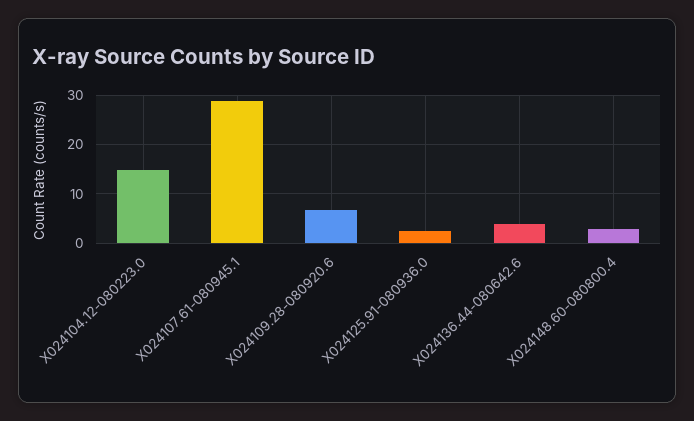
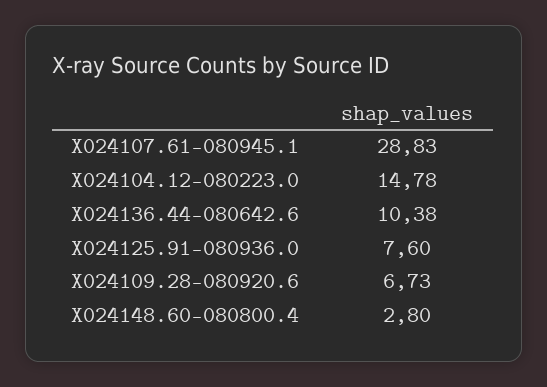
  {
    "X024104.12-080223.0": 14.78,
    "X024107.61-080945.1": 28.83,
    "X024109.28-080920.6": 6.73,
-   "X024125.91-080936.0": 2,
+   "X024125.91-080936.0": 7.6,
-   "X024136.44-080642.6": 4,
+   "X024136.44-080642.6": 10.38,
    "X024148.60-080800.4": 2.8
  }

